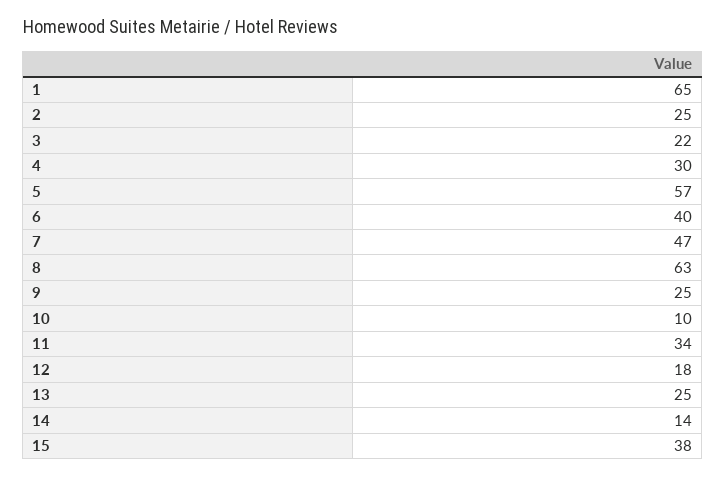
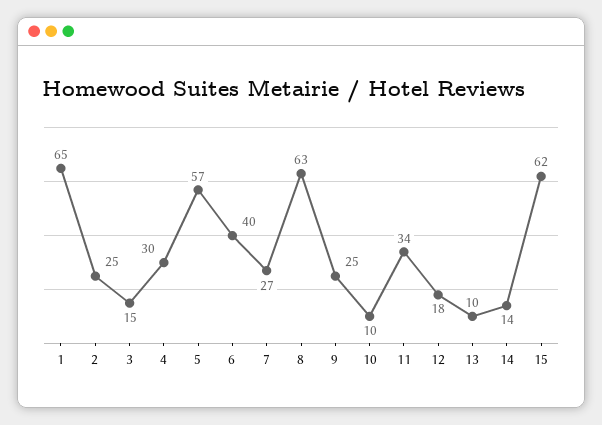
  {
    "1": 65,
    "2": 25,
-   "3": 22,
+   "3": 15,
    "4": 30,
    "5": 57,
    "6": 40,
-   "7": 47,
+   "7": 27,
    "8": 63,
    "9": 25,
    "10": 10,
    "11": 34,
    "12": 18,
-   "13": 25,
+   "13": 10,
    "14": 14,
-   "15": 38
+   "15": 62
  }

